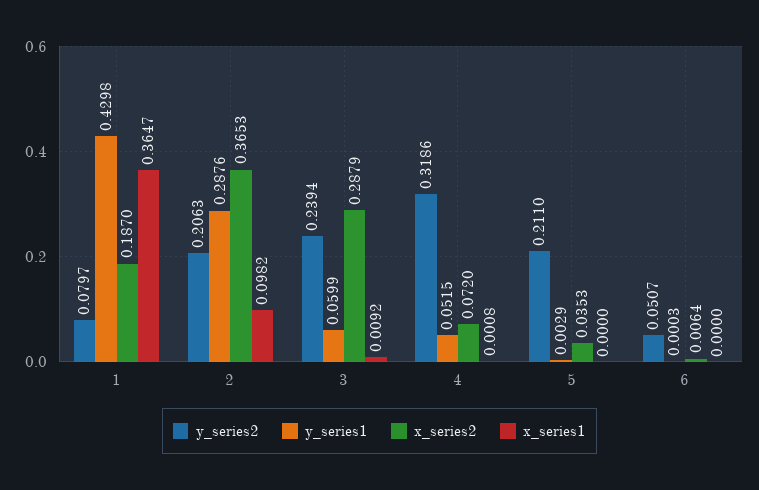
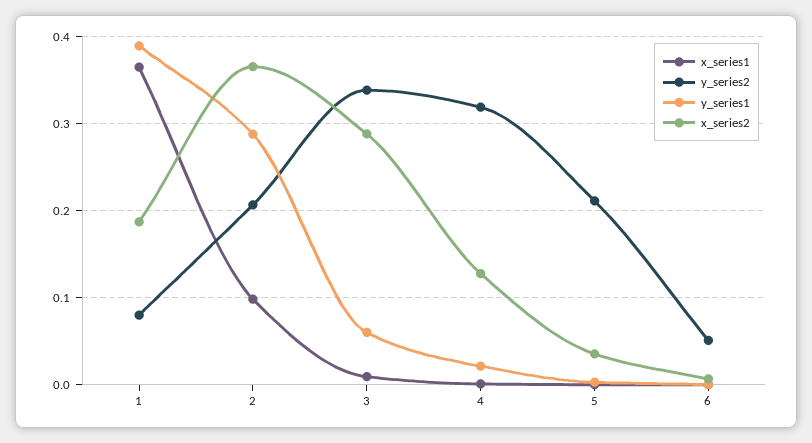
  {
    "y_series2": {
      "1": 0.0797,
      "2": 0.2063,
-     "3": 0.2394,
+     "3": 0.34,
      "4": 0.3186,
      "5": 0.211,
      "6": 0.0507
    },
    "y_series1": {
-     "1": 0.4298,
+     "1": 0.39,
      "2": 0.2876,
      "3": 0.0599,
-     "4": 0.0515,
+     "4": 0.02,
      "5": 0.0029,
      "6": 0.0003
    },
    "x_series2": {
      "1": 0.187,
      "2": 0.3653,
      "3": 0.2879,
-     "4": 0.072,
+     "4": 0.13,
      "5": 0.0353,
      "6": 0.0064
    },
    "x_series1": {
      "1": 0.3647,
      "2": 0.0982,
      "3": 0.0092,
      "4": 0.0008,
      "5": 0,
      "6": 0
    }
  }

